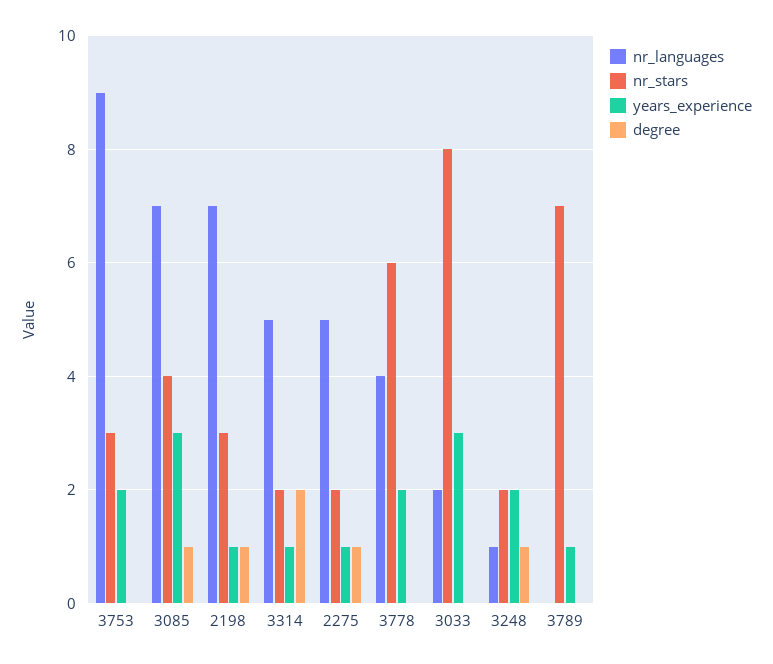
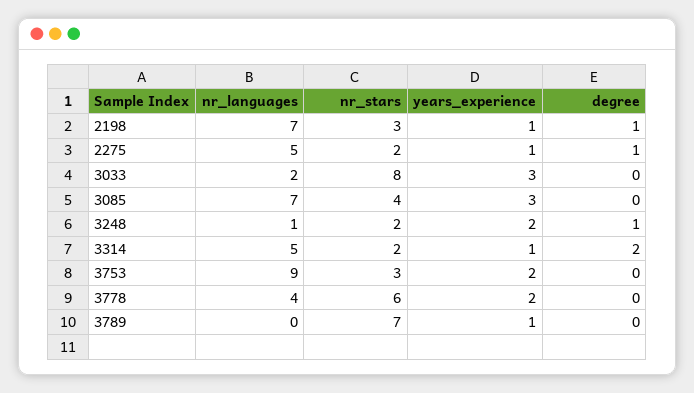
  {
    "nr_languages": {
      "3753": 9,
      "3085": 7,
      "2198": 7,
      "3314": 5,
      "2275": 5,
      "3778": 4,
      "3033": 2,
      "3248": 1,
      "3789": 0
    },
    "nr_stars": {
      "3753": 3,
      "3085": 4,
      "2198": 3,
      "3314": 2,
      "2275": 2,
      "3778": 6,
      "3033": 8,
      "3248": 2,
      "3789": 7
    },
    "years_experience": {
      "3753": 2,
      "3085": 3,
      "2198": 1,
      "3314": 1,
      "2275": 1,
      "3778": 2,
      "3033": 3,
      "3248": 2,
      "3789": 1
    },
    "degree": {
      "3753": 0,
-     "3085": 1,
+     "3085": 0,
      "2198": 1,
      "3314": 2,
      "2275": 1,
      "3778": 0,
      "3033": 0,
      "3248": 1,
      "3789": 0
    }
  }

